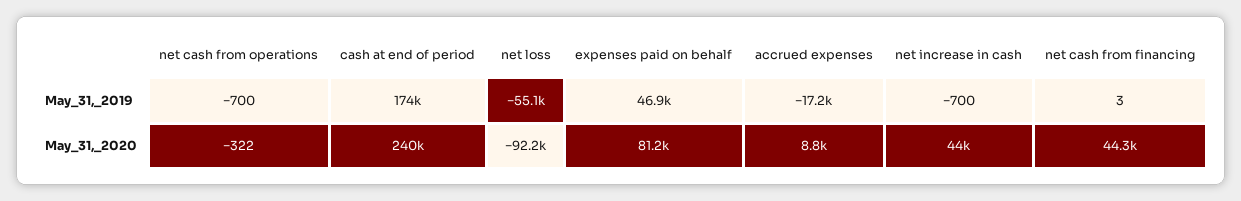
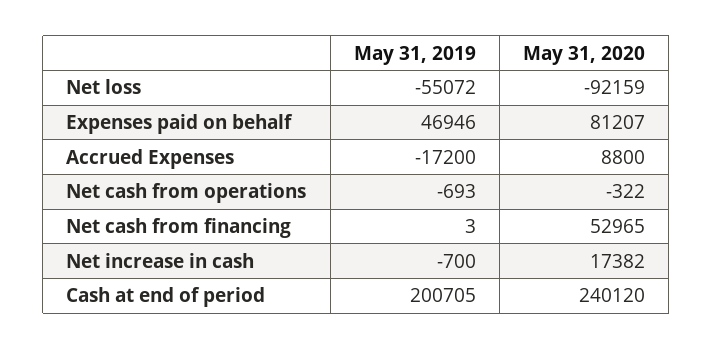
  {
    "net cash from operations": {
-     "May_31,_2019": -700,
+     "May_31,_2019": -693,
      "May_31,_2020": -322
    },
    "cash at end of period": {
-     "May_31,_2019": 174000,
+     "May_31,_2019": 200705,
      "May_31,_2020": 240120
    },
    "net loss": {
      "May_31,_2019": -55072,
      "May_31,_2020": -92159
    },
    "expenses paid on behalf": {
      "May_31,_2019": 46946,
      "May_31,_2020": 81207
    },
    "accrued expenses": {
      "May_31,_2019": -17200,
      "May_31,_2020": 8800
    },
    "net increase in cash": {
      "May_31,_2019": -700,
-     "May_31,_2020": 44000
+     "May_31,_2020": 17382
    },
    "net cash from financing": {
      "May_31,_2019": 3,
-     "May_31,_2020": 44300
+     "May_31,_2020": 52965
    }
  }

